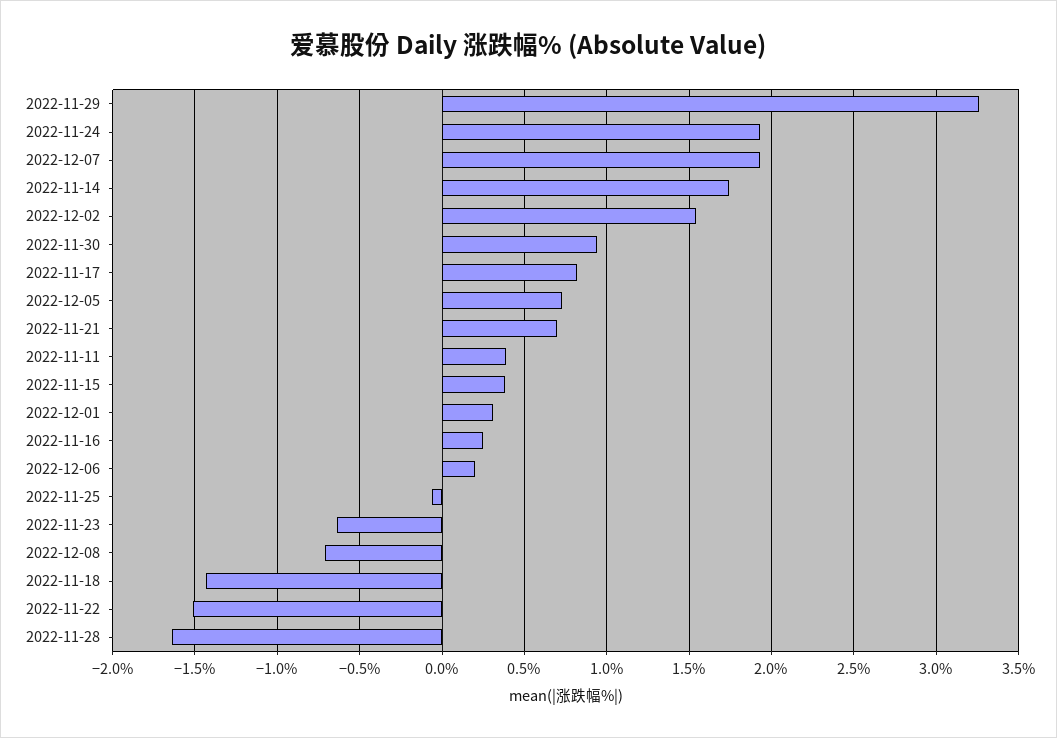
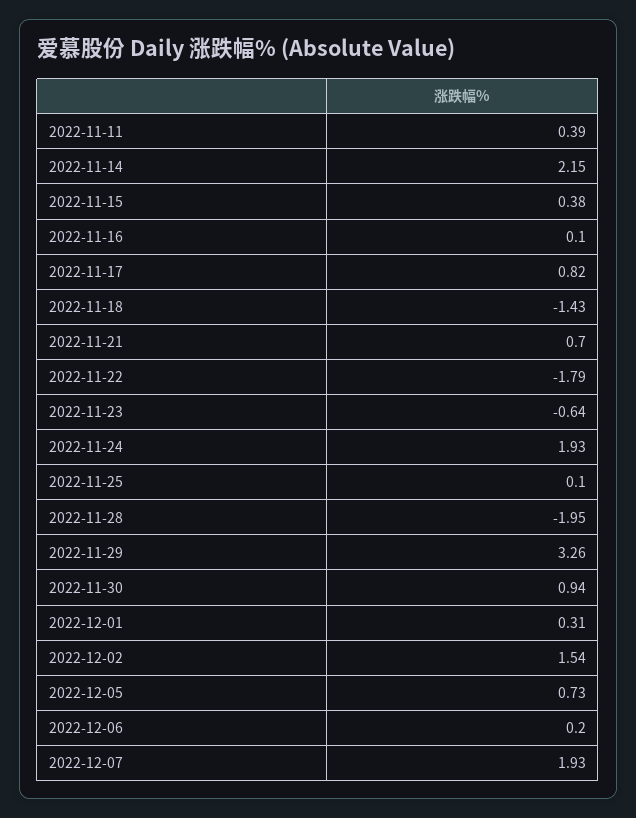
  {
    "2022-11-29": 3.26,
    "2022-11-24": 1.93,
    "2022-12-07": 1.93,
-   "2022-11-14": 1.75,
+   "2022-11-14": 2.15,
    "2022-12-02": 1.54,
    "2022-11-30": 0.94,
    "2022-11-17": 0.82,
    "2022-12-05": 0.73,
    "2022-11-21": 0.7,
    "2022-11-11": 0.39,
    "2022-11-15": 0.38,
    "2022-12-01": 0.31,
-   "2022-11-16": 0.25,
+   "2022-11-16": 0.1,
    "2022-12-06": 0.2,
-   "2022-11-25": -0.05,
+   "2022-11-25": 0.1,
    "2022-11-23": -0.64,
-   "2022-12-08": -0.7,
    "2022-11-18": -1.43,
-   "2022-11-22": -1.5,
+   "2022-11-22": -1.79,
-   "2022-11-28": -1.65
+   "2022-11-28": -1.95
  }

